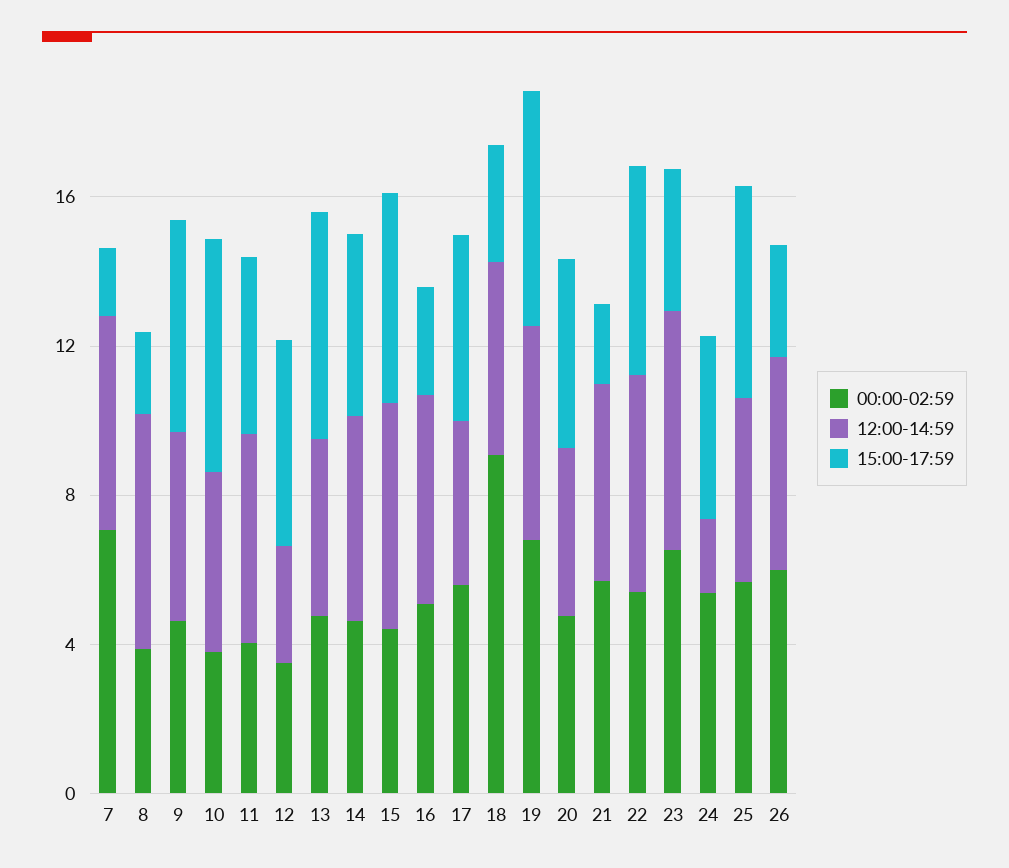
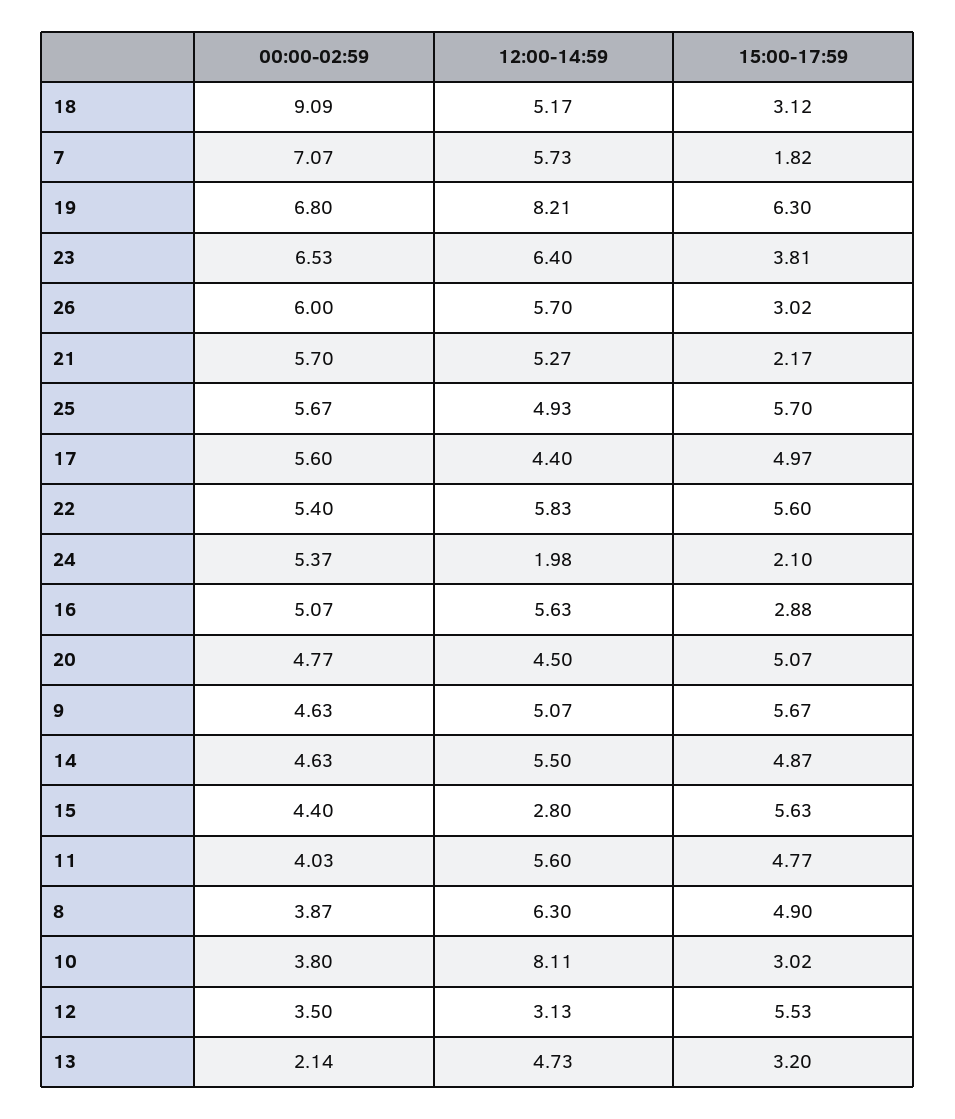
  {
    "00:00-02:59": {
      "7": 7.07,
      "8": 3.87,
      "9": 4.63,
      "10": 3.8,
      "11": 4.03,
      "12": 3.5,
-     "13": 5,
+     "13": 2.14,
      "14": 4.63,
      "15": 4.4,
      "16": 5.07,
      "17": 5.6,
      "18": 9.09,
      "19": 6.8,
      "20": 4.77,
      "21": 5.7,
      "22": 5.4,
      "23": 6.53,
      "24": 5.37,
      "25": 5.67,
      "26": 6
    },
    "12:00-14:59": {
      "7": 5.73,
      "8": 6.3,
      "9": 5.07,
-     "10": 5,
+     "10": 8.11,
      "11": 5.6,
      "12": 3.13,
      "13": 4.73,
      "14": 5.5,
-     "15": 6,
+     "15": 2.8,
      "16": 5.63,
      "17": 4.4,
      "18": 5.17,
-     "19": 6,
+     "19": 8.21,
      "20": 4.5,
      "21": 5.27,
      "22": 5.83,
      "23": 6.4,
      "24": 1.98,
      "25": 4.93,
      "26": 5.7
    },
    "15:00-17:59": {
      "7": 1.82,
-     "8": 2,
+     "8": 4.9,
      "9": 5.67,
-     "10": 6,
+     "10": 3.02,
      "11": 4.77,
      "12": 5.53,
-     "13": 6,
+     "13": 3.2,
      "14": 4.87,
      "15": 5.63,
      "16": 2.88,
      "17": 4.97,
      "18": 3.12,
      "19": 6.3,
      "20": 5.07,
      "21": 2.17,
      "22": 5.6,
      "23": 3.81,
-     "24": 5,
+     "24": 2.1,
      "25": 5.7,
      "26": 3.02
    }
  }

